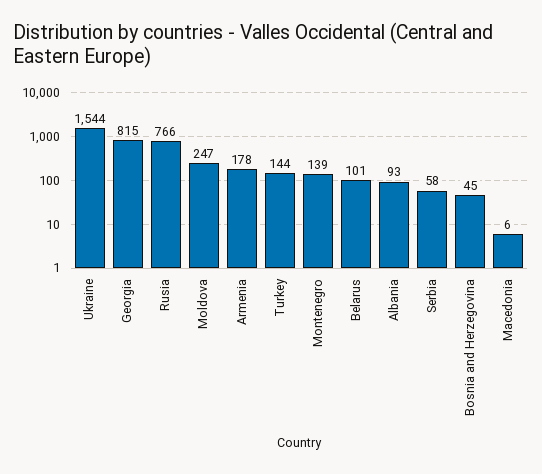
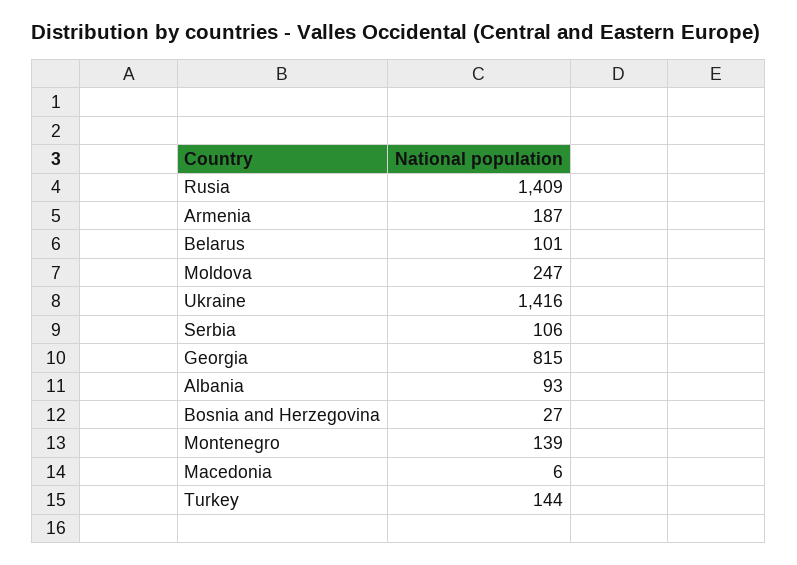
  {
-   "Ukraine": 1544,
+   "Ukraine": 1416,
    "Georgia": 815,
-   "Rusia": 766,
+   "Rusia": 1409,
    "Moldova": 247,
-   "Armenia": 178,
+   "Armenia": 187,
    "Turkey": 144,
    "Montenegro": 139,
    "Belarus": 101,
    "Albania": 93,
-   "Serbia": 58,
+   "Serbia": 106,
-   "Bosnia and Herzegovina": 45,
+   "Bosnia and Herzegovina": 27,
    "Macedonia": 6
  }

